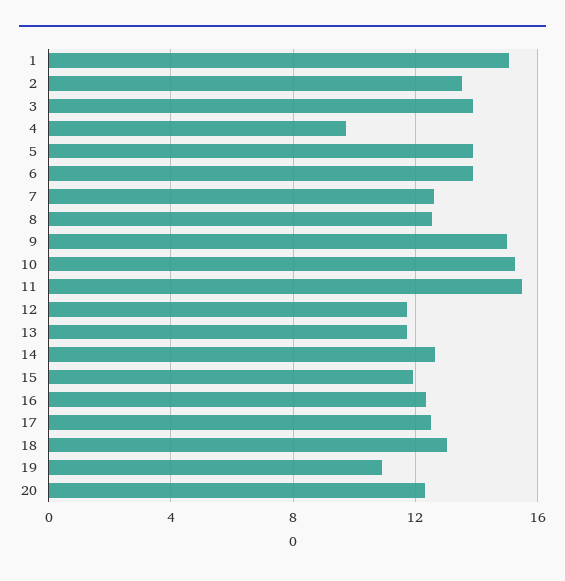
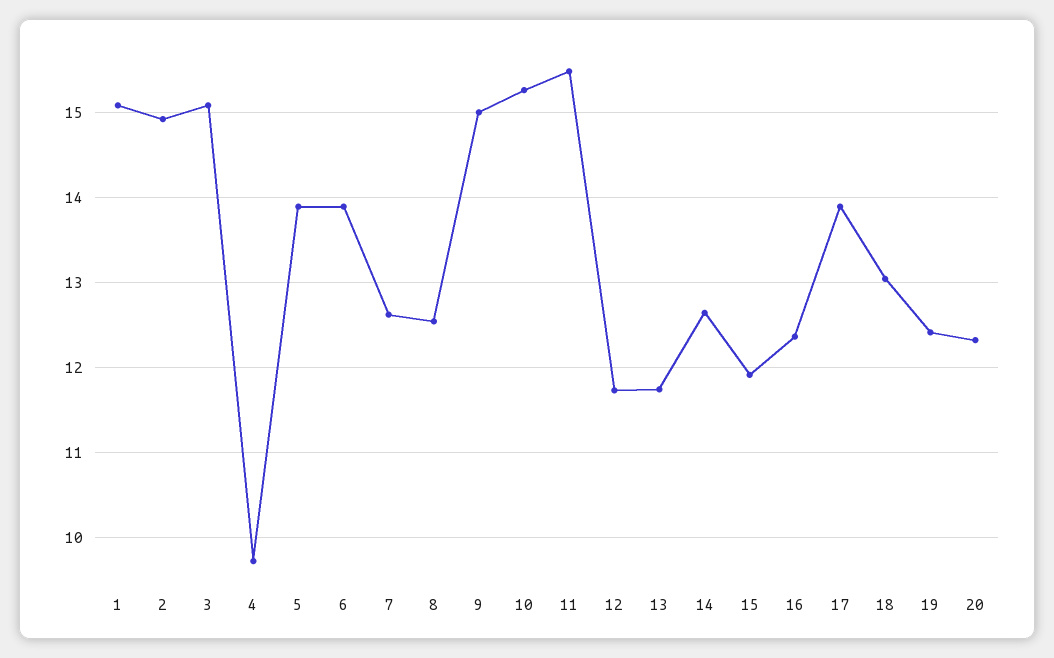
  {
    "1": 15.1,
-   "2": 13.5,
+   "2": 14.9,
-   "3": 14,
+   "3": 15.1,
    "4": 9.7,
    "5": 13.9,
    "6": 13.9,
    "7": 12.6,
    "8": 12.5,
    "9": 15,
    "10": 15.3,
    "11": 15.5,
    "12": 11.7,
    "13": 11.7,
    "14": 12.6,
    "15": 11.9,
    "16": 12.4,
-   "17": 12.5,
+   "17": 13.9,
    "18": 13,
-   "19": 11,
+   "19": 12.4,
    "20": 12.3
  }

